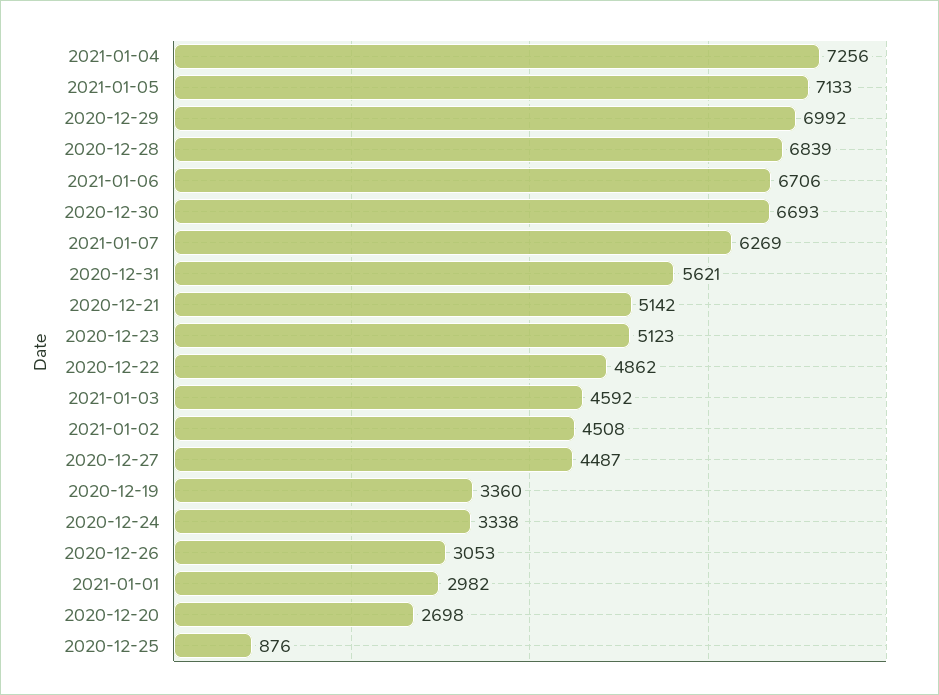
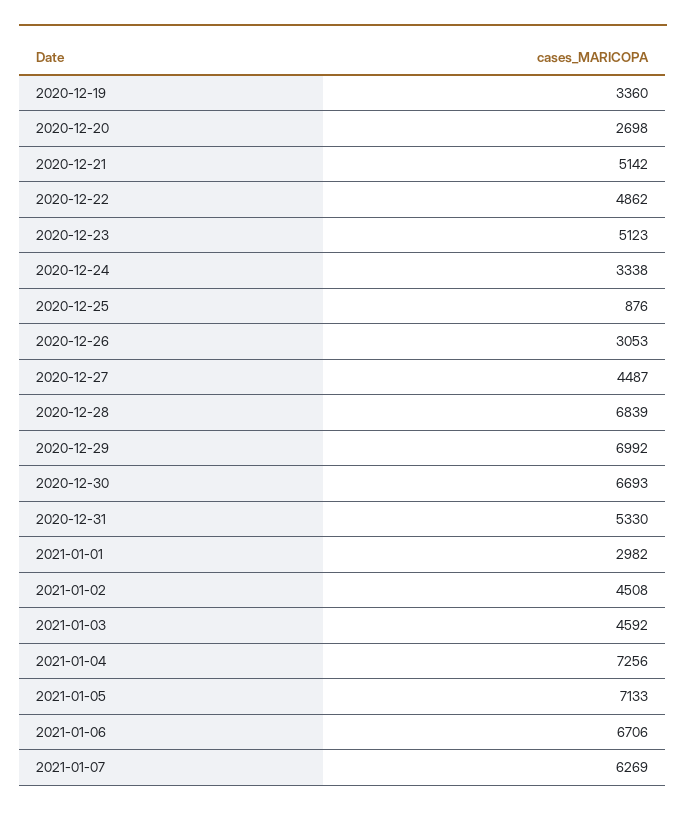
  {
    "2021-01-04": 7256,
    "2021-01-05": 7133,
    "2020-12-29": 6992,
    "2020-12-28": 6839,
    "2021-01-06": 6706,
    "2020-12-30": 6693,
    "2021-01-07": 6269,
-   "2020-12-31": 5621,
+   "2020-12-31": 5330,
    "2020-12-21": 5142,
    "2020-12-23": 5123,
    "2020-12-22": 4862,
    "2021-01-03": 4592,
    "2021-01-02": 4508,
    "2020-12-27": 4487,
    "2020-12-19": 3360,
    "2020-12-24": 3338,
    "2020-12-26": 3053,
    "2021-01-01": 2982,
    "2020-12-20": 2698,
    "2020-12-25": 876
  }

